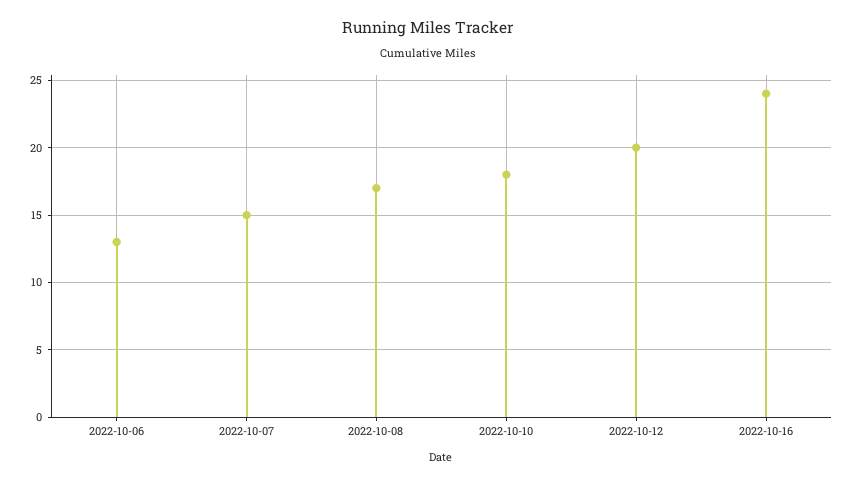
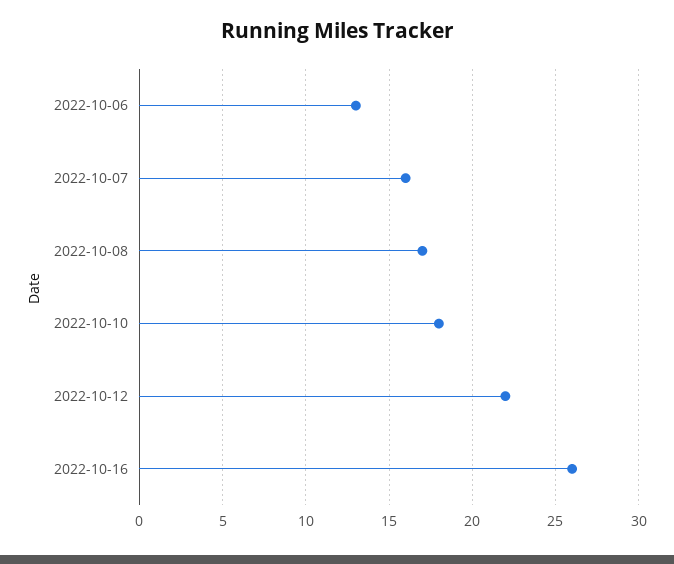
  {
    "2022-10-06": 13,
-   "2022-10-07": 15,
+   "2022-10-07": 16,
    "2022-10-08": 17,
    "2022-10-10": 18,
-   "2022-10-12": 20,
+   "2022-10-12": 22,
-   "2022-10-16": 24
+   "2022-10-16": 26
  }

